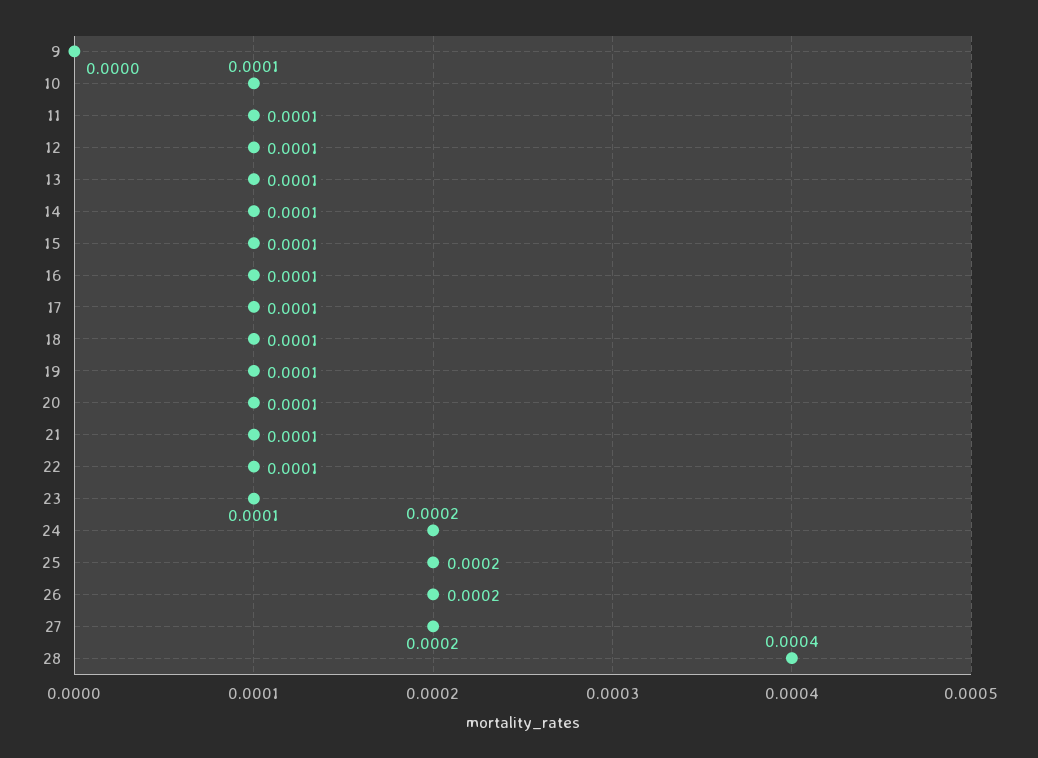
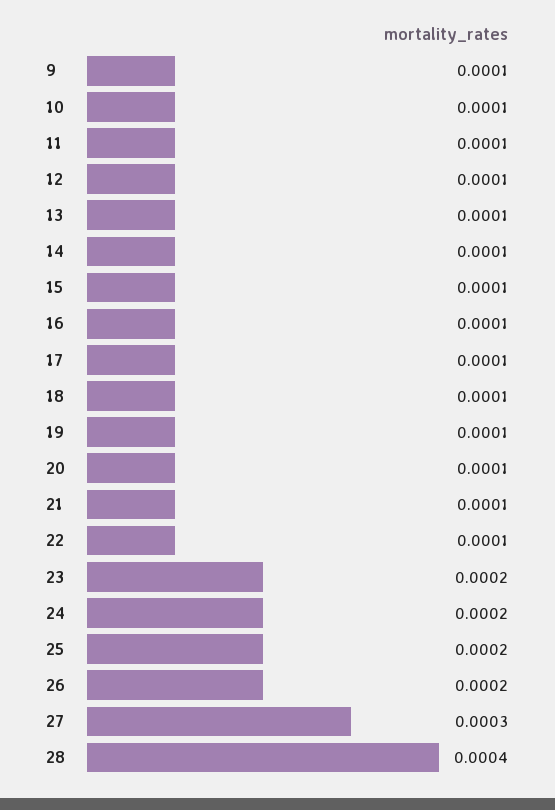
  {
-   "9": 0,
+   "9": 0.0001,
    "10": 0.0001,
    "11": 0.0001,
    "12": 0.0001,
    "13": 0.0001,
    "14": 0.0001,
    "15": 0.0001,
    "16": 0.0001,
    "17": 0.0001,
    "18": 0.0001,
    "19": 0.0001,
    "20": 0.0001,
    "21": 0.0001,
    "22": 0.0001,
-   "23": 0.0001,
+   "23": 0.0002,
    "24": 0.0002,
    "25": 0.0002,
    "26": 0.0002,
-   "27": 0.0002,
+   "27": 0.0003,
    "28": 0.0004
  }

